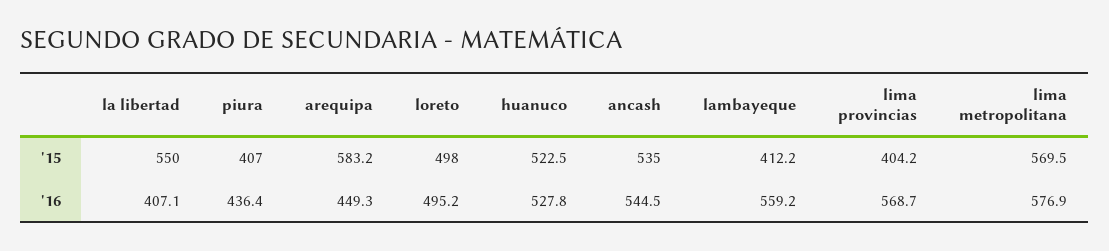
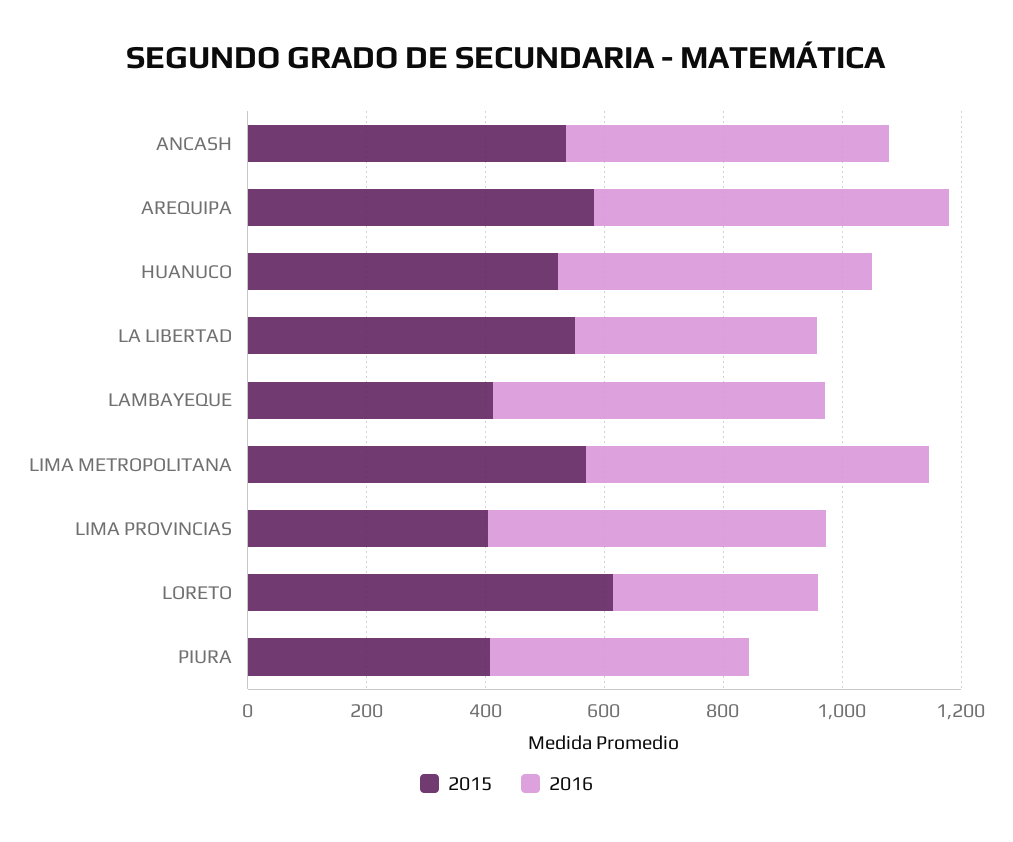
  {
    "'15": {
      "la libertad": 550,
      "piura": 407,
      "arequipa": 583.2,
-     "loreto": 498,
+     "loreto": 600,
      "huanuco": 522.5,
      "ancash": 535,
      "lambayeque": 412.2,
      "lima provincias": 404.2,
      "lima metropolitana": 569.5
    },
    "'16": {
      "la libertad": 407.1,
      "piura": 436.4,
-     "arequipa": 449.3,
+     "arequipa": 600,
-     "loreto": 495.2,
+     "loreto": 350,
      "huanuco": 527.8,
      "ancash": 544.5,
      "lambayeque": 559.2,
      "lima provincias": 568.7,
      "lima metropolitana": 576.9
    }
  }

